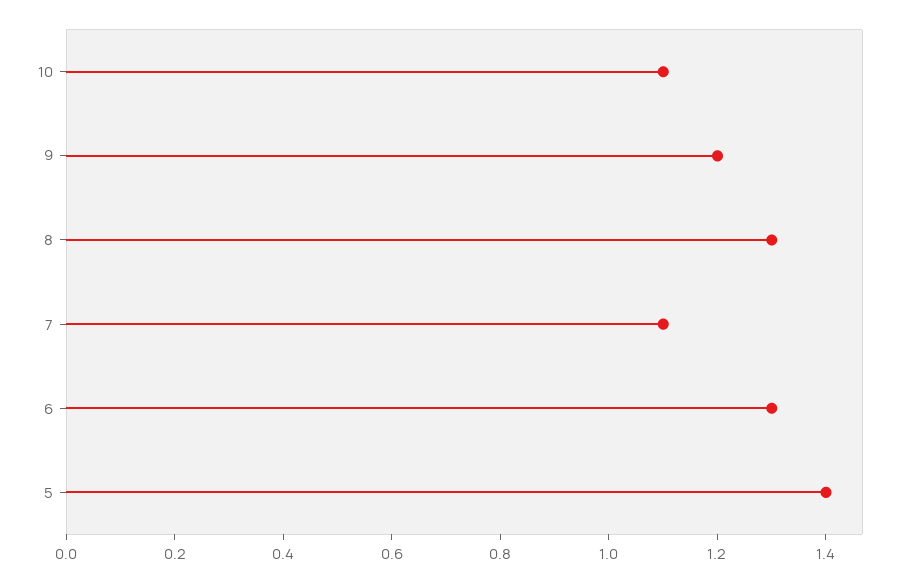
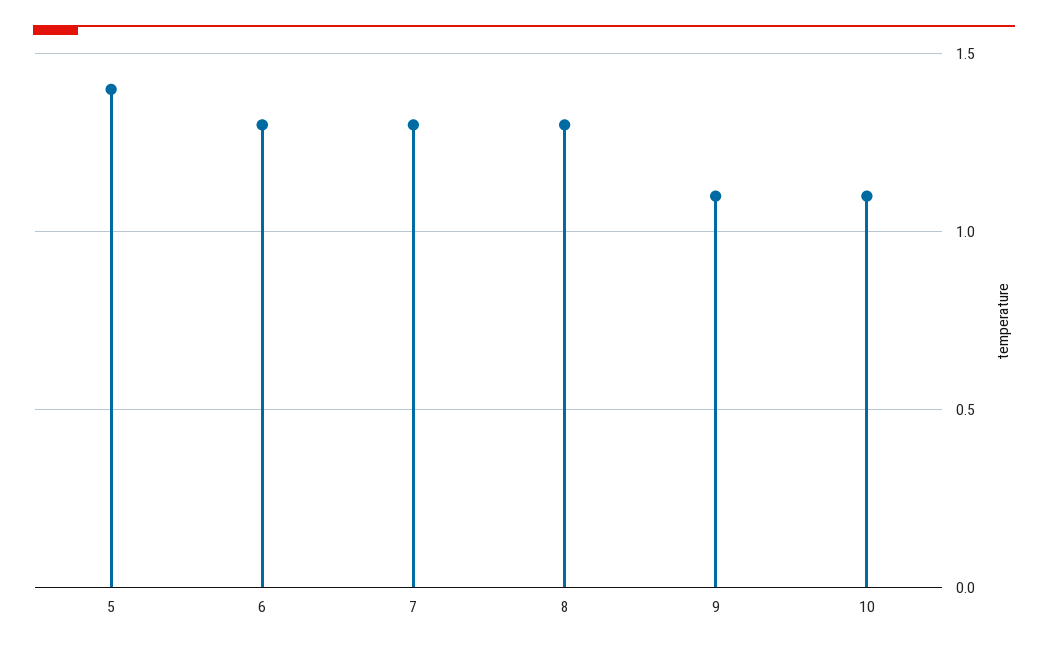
  {
    "10": 1.1,
-   "9": 1.2,
+   "9": 1.1,
    "8": 1.3,
-   "7": 1.1,
+   "7": 1.3,
    "6": 1.3,
    "5": 1.4
  }

